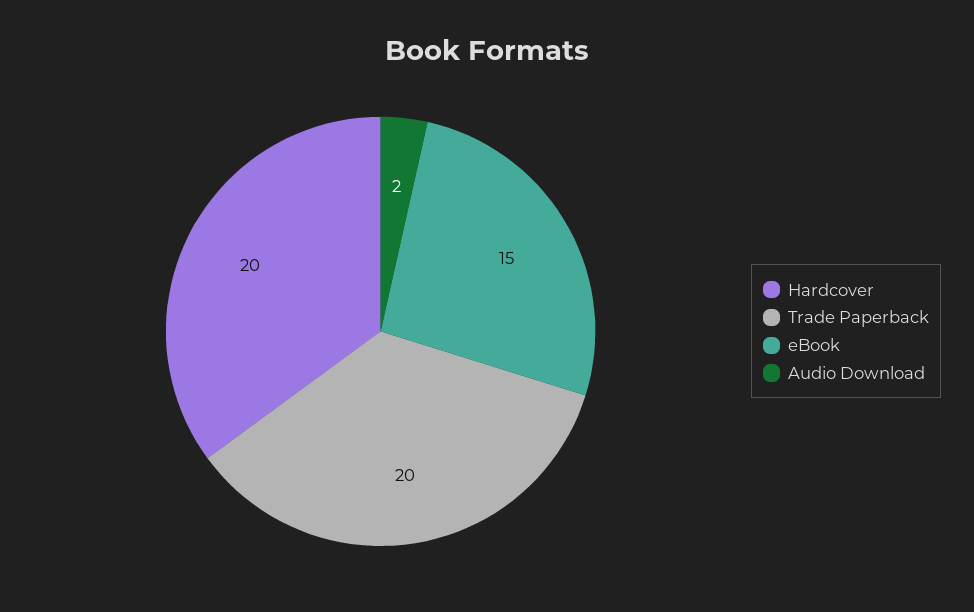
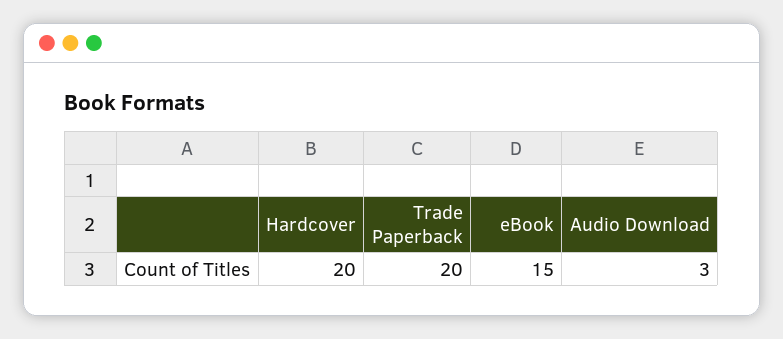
  {
    "Hardcover": 20,
    "Trade Paperback": 20,
    "eBook": 15,
-   "Audio Download": 2
+   "Audio Download": 3
  }

